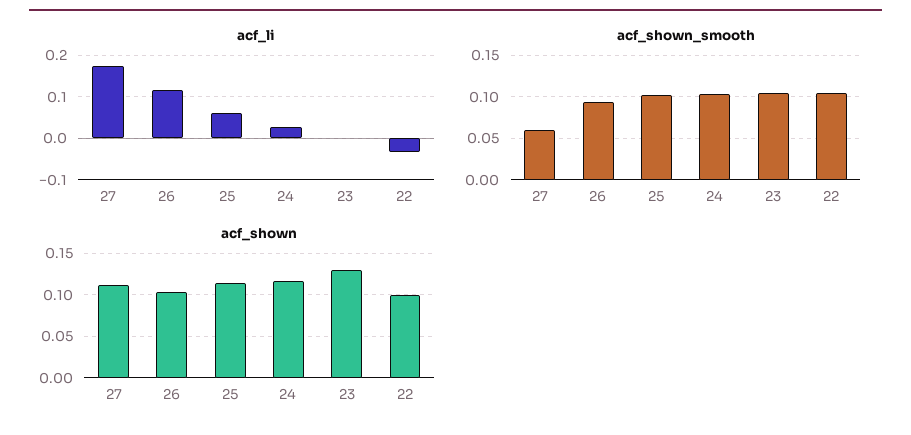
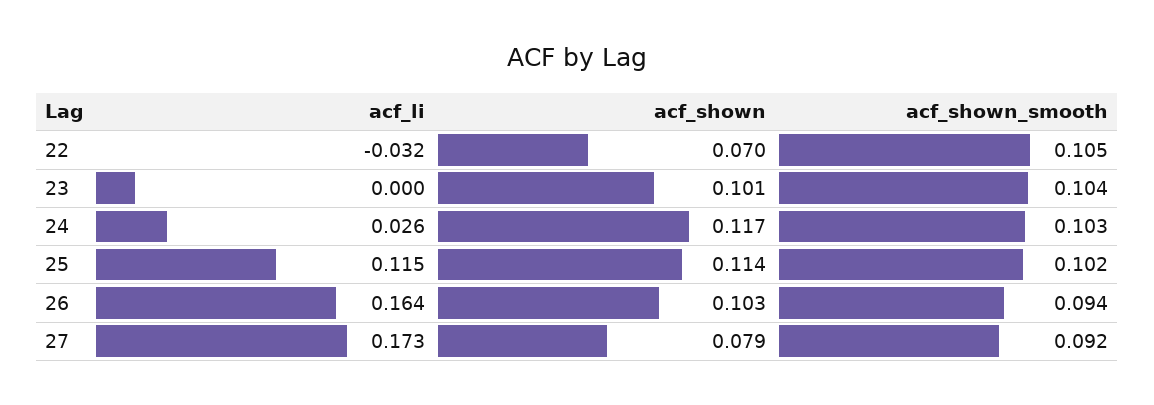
  {
    "acf_li": {
      "27": 0.173,
-     "26": 0.12,
+     "26": 0.164,
-     "25": 0.06,
+     "25": 0.115,
      "24": 0.026,
      "23": 0,
      "22": -0.032
    },
    "acf_shown_smooth": {
-     "27": 0.06,
+     "27": 0.092,
      "26": 0.094,
      "25": 0.102,
      "24": 0.103,
      "23": 0.104,
      "22": 0.105
    },
    "acf_shown": {
-     "27": 0.11,
+     "27": 0.079,
      "26": 0.103,
      "25": 0.114,
      "24": 0.117,
-     "23": 0.13,
+     "23": 0.101,
-     "22": 0.1
+     "22": 0.07
    }
  }

